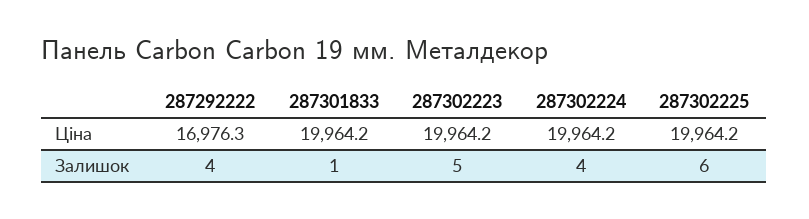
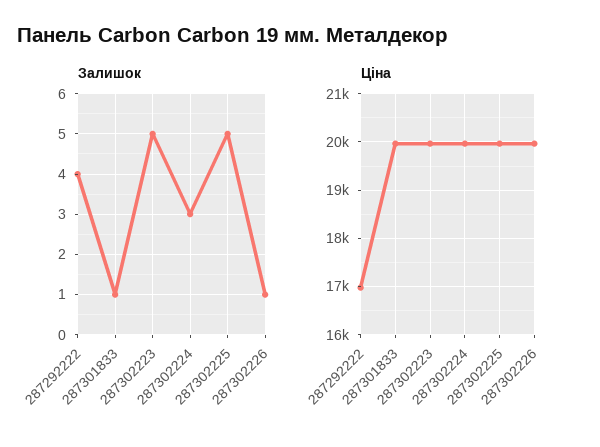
  {
    "Ціна": {
      "287292222": 16976.3,
      "287301833": 19964.2,
      "287302223": 19964.2,
      "287302224": 19964.2,
-     "287302225": 19964.2
+     "287302225": 19964.2,
+     "287302226": 20000
    },
    "Залишок": {
      "287292222": 4,
      "287301833": 1,
      "287302223": 5,
-     "287302224": 4,
+     "287302224": 3,
-     "287302225": 6
+     "287302225": 5,
+     "287302226": 1
    }
  }

